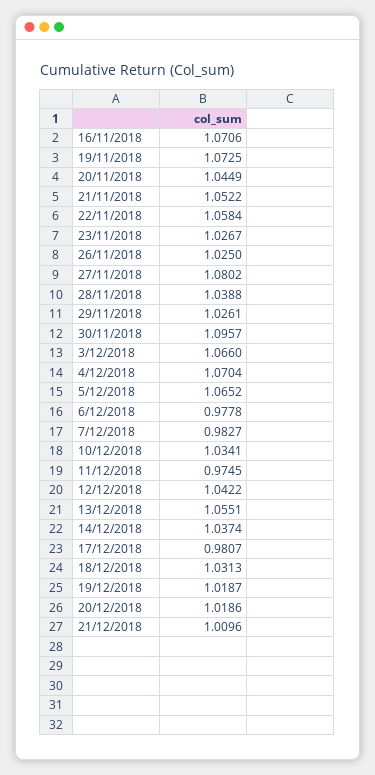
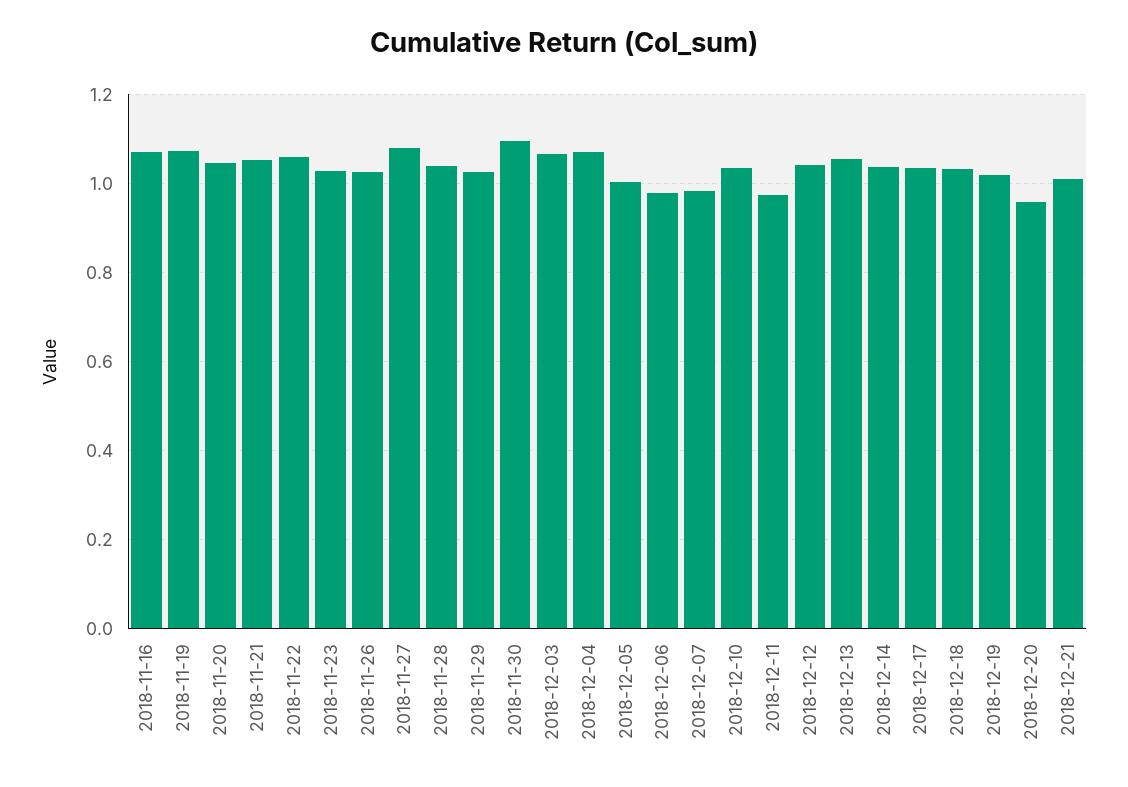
  {
    "16/11/2018": 1.0706,
    "19/11/2018": 1.0725,
    "20/11/2018": 1.0449,
    "21/11/2018": 1.0522,
    "22/11/2018": 1.0584,
    "23/11/2018": 1.0267,
    "26/11/2018": 1.025,
    "27/11/2018": 1.0802,
    "28/11/2018": 1.0388,
    "29/11/2018": 1.0261,
    "30/11/2018": 1.0957,
    "3/12/2018": 1.066,
    "4/12/2018": 1.0704,
-   "5/12/2018": 1.0652,
+   "5/12/2018": 1,
    "6/12/2018": 0.9778,
    "7/12/2018": 0.9827,
    "10/12/2018": 1.0341,
    "11/12/2018": 0.9745,
    "12/12/2018": 1.0422,
    "13/12/2018": 1.0551,
    "14/12/2018": 1.0374,
-   "17/12/2018": 0.9807,
+   "17/12/2018": 1.04,
    "18/12/2018": 1.0313,
    "19/12/2018": 1.0187,
-   "20/12/2018": 1.0186,
+   "20/12/2018": 0.96,
    "21/12/2018": 1.0096
  }

